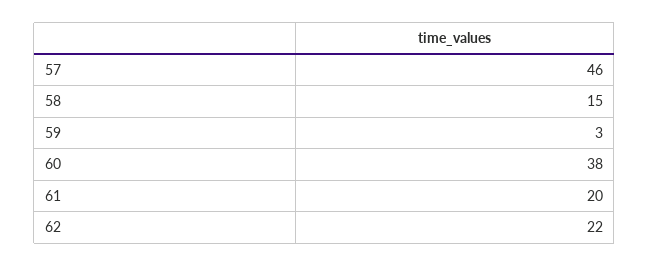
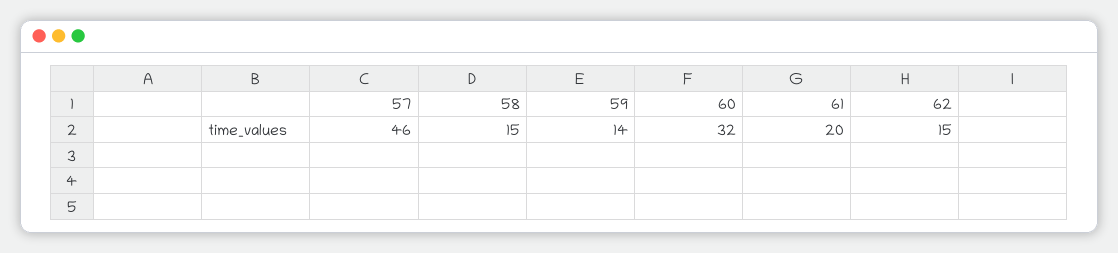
  {
    "57": 46,
    "58": 15,
-   "59": 3,
+   "59": 14,
-   "60": 38,
+   "60": 32,
    "61": 20,
-   "62": 22
+   "62": 15
  }

